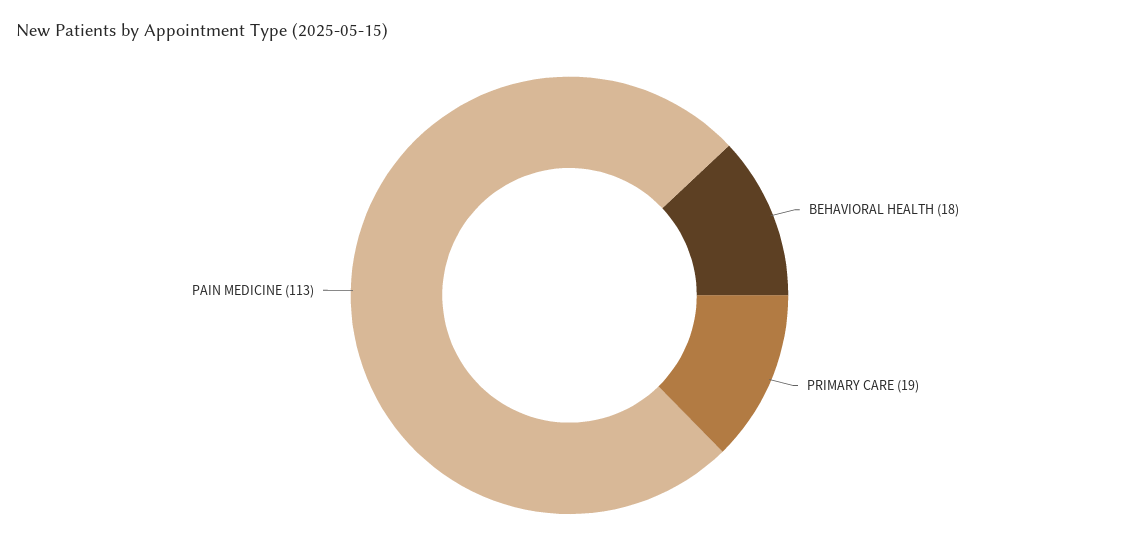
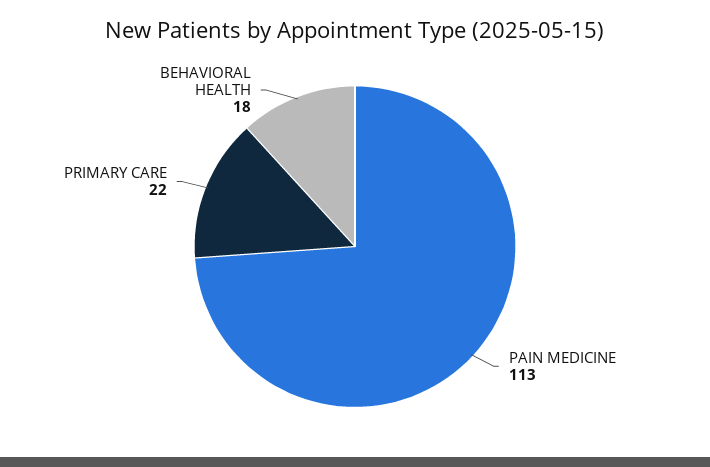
  {
    "BEHAVIORAL HEALTH": 18,
-   "PRIMARY CARE": 19,
+   "PRIMARY CARE": 22,
    "PAIN MEDICINE": 113
  }

